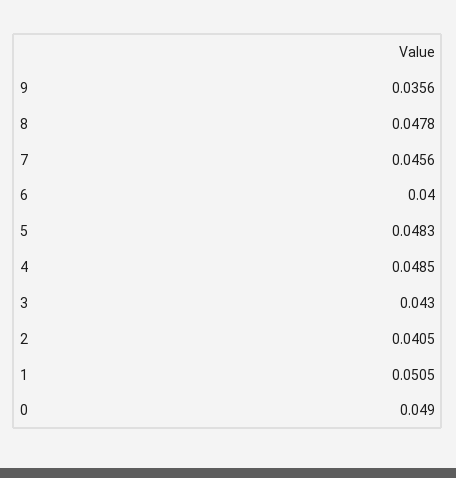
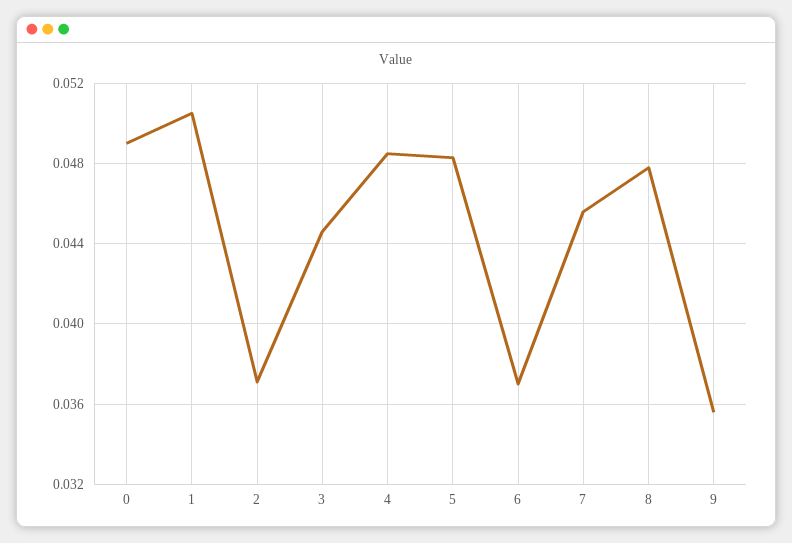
  {
    "9": 0.0356,
    "8": 0.0478,
    "7": 0.0456,
-   "6": 0.04,
+   "6": 0.037,
    "5": 0.0483,
    "4": 0.0485,
-   "3": 0.043,
+   "3": 0.0445,
-   "2": 0.0405,
+   "2": 0.037,
    "1": 0.0505,
    "0": 0.049
  }

